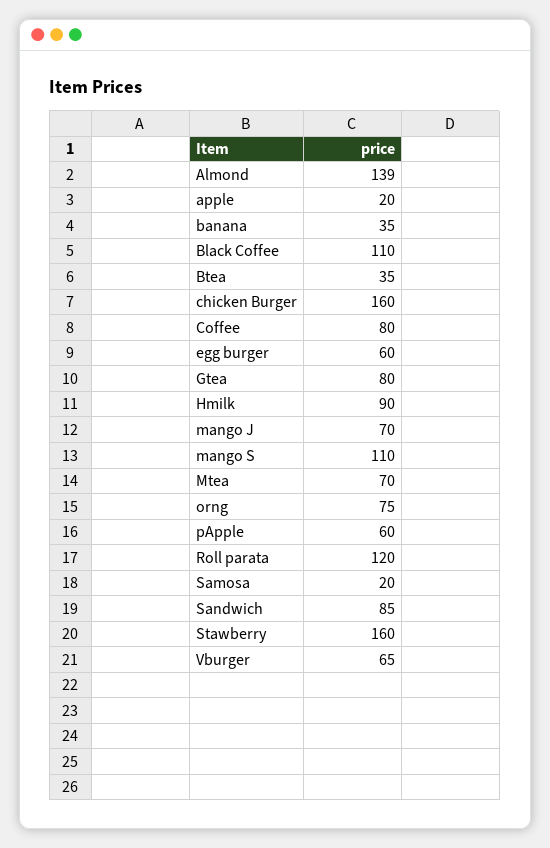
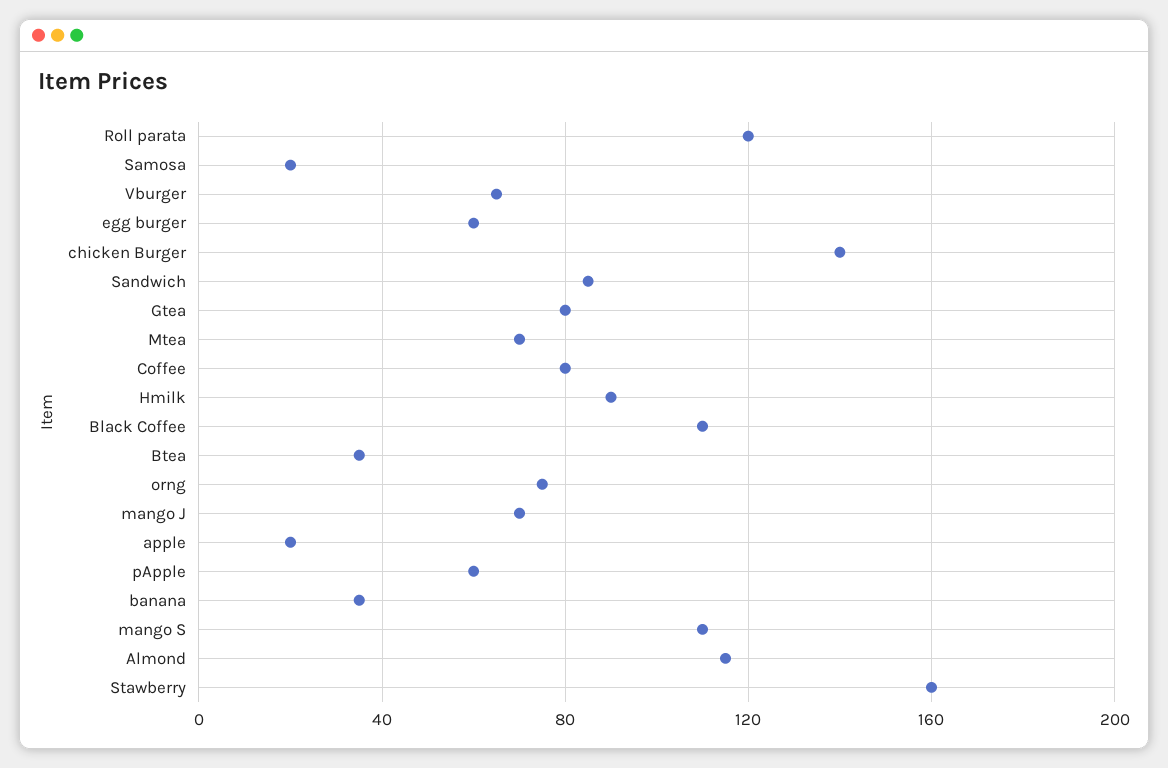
  {
-   "Almond": 139,
+   "Almond": 115,
    "apple": 20,
    "banana": 35,
    "Black Coffee": 110,
    "Btea": 35,
-   "chicken Burger": 160,
+   "chicken Burger": 140,
    "Coffee": 80,
    "egg burger": 60,
    "Gtea": 80,
    "Hmilk": 90,
    "mango J": 70,
    "mango S": 110,
    "Mtea": 70,
    "orng": 75,
    "pApple": 60,
    "Roll parata": 120,
    "Samosa": 20,
    "Sandwich": 85,
    "Stawberry": 160,
    "Vburger": 65
  }

